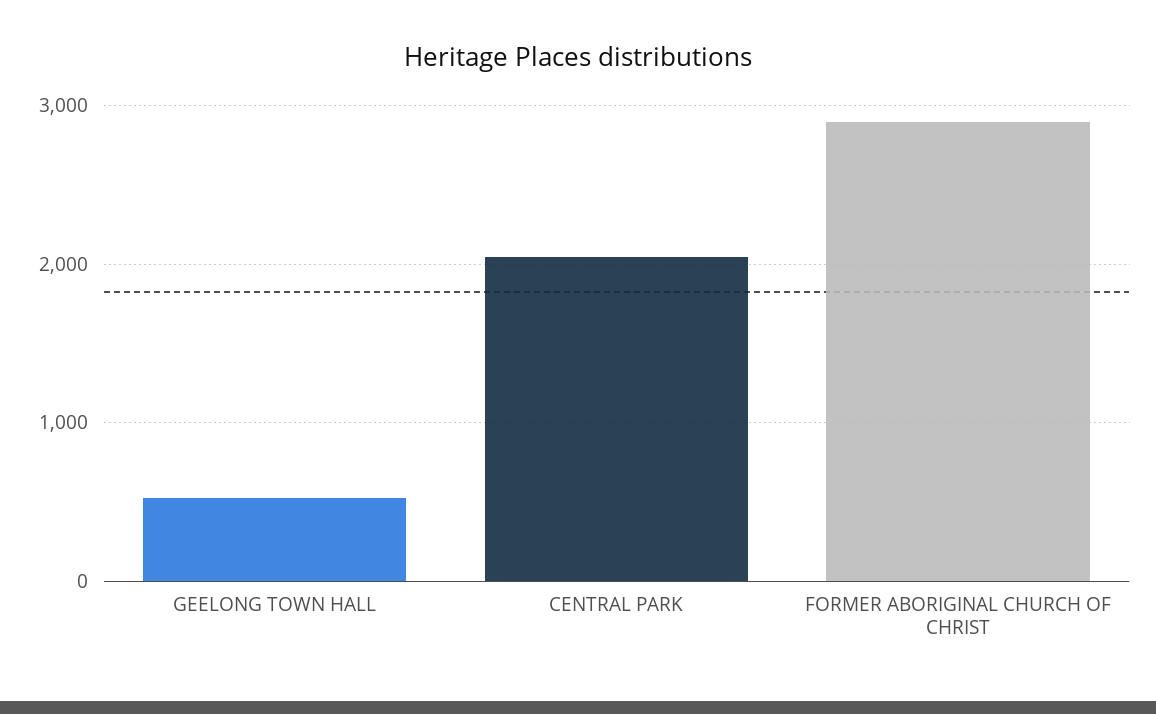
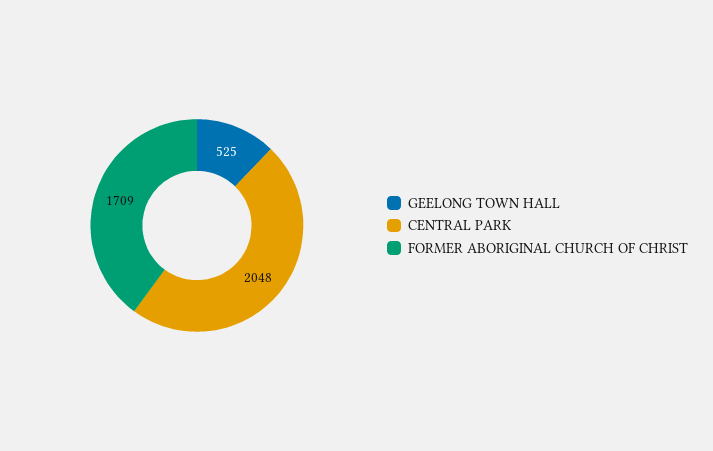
  {
    "GEELONG TOWN HALL": 525,
    "CENTRAL PARK": 2048,
-   "FORMER ABORIGINAL CHURCH OF CHRIST": 2900
+   "FORMER ABORIGINAL CHURCH OF CHRIST": 1709
  }

